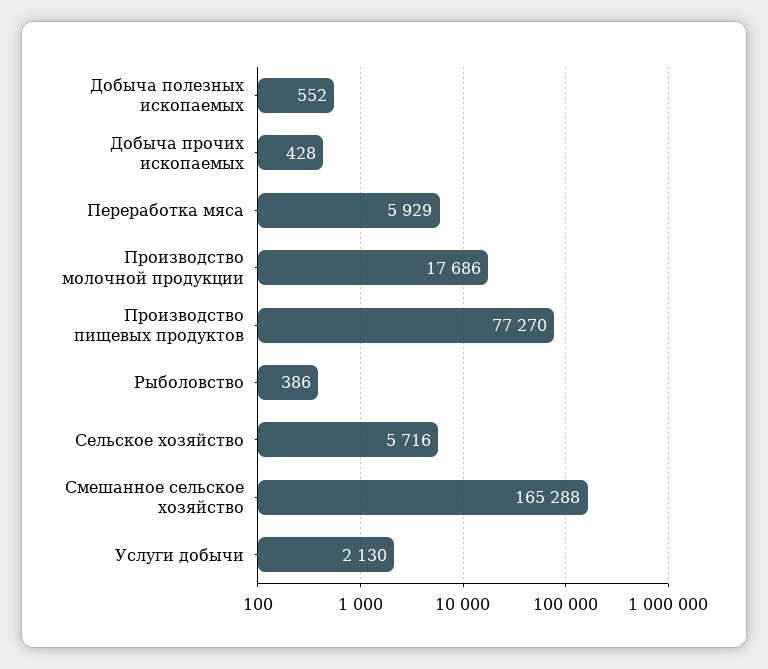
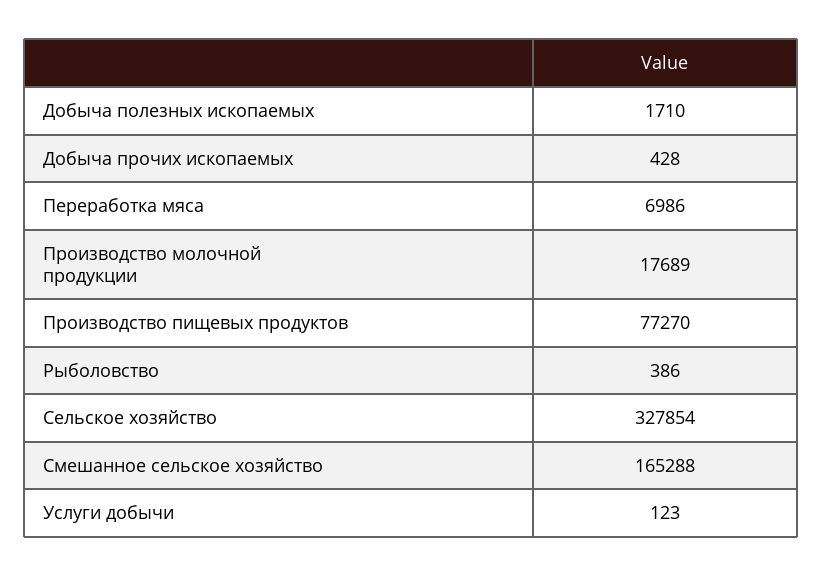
  {
-   "Добыча полезных ископаемых": 552,
+   "Добыча полезных ископаемых": 1710,
    "Добыча прочих ископаемых": 428,
-   "Переработка мяса": 5929,
+   "Переработка мяса": 6986,
-   "Производство молочной продукции": 17686,
+   "Производство молочной продукции": 17689,
    "Производство пищевых продуктов": 77270,
    "Рыболовство": 386,
-   "Сельское хозяйство": 5716,
+   "Сельское хозяйство": 327854,
    "Смешанное сельское хозяйство": 165288,
-   "Услуги добычи": 2130
+   "Услуги добычи": 123
  }

